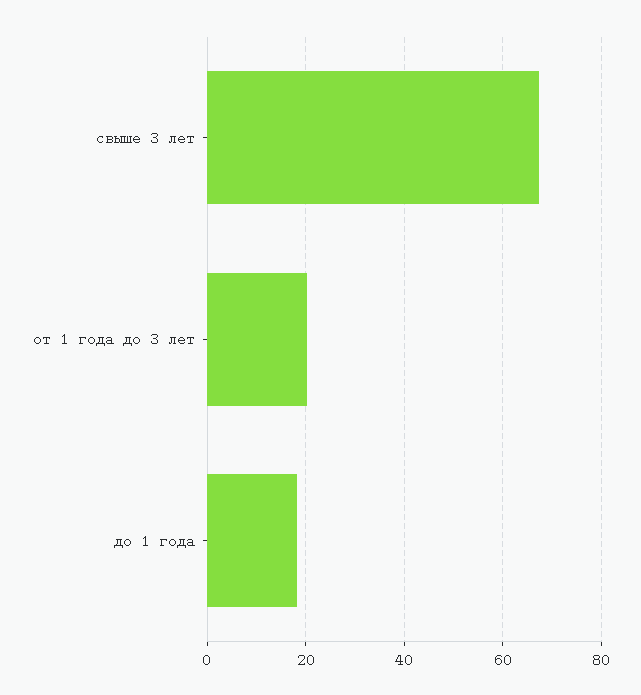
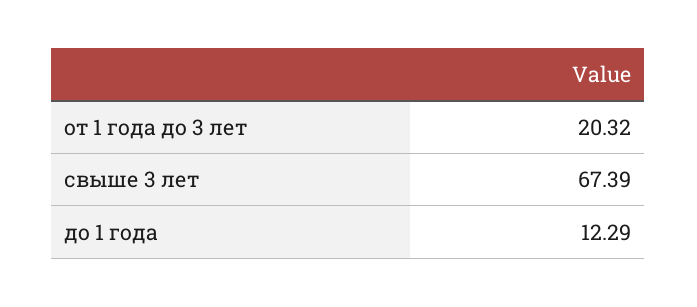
  {
    "свыше 3 лет": 67.39,
    "от 1 года до 3 лет": 20.32,
-   "до 1 года": 18
+   "до 1 года": 12.29
  }

